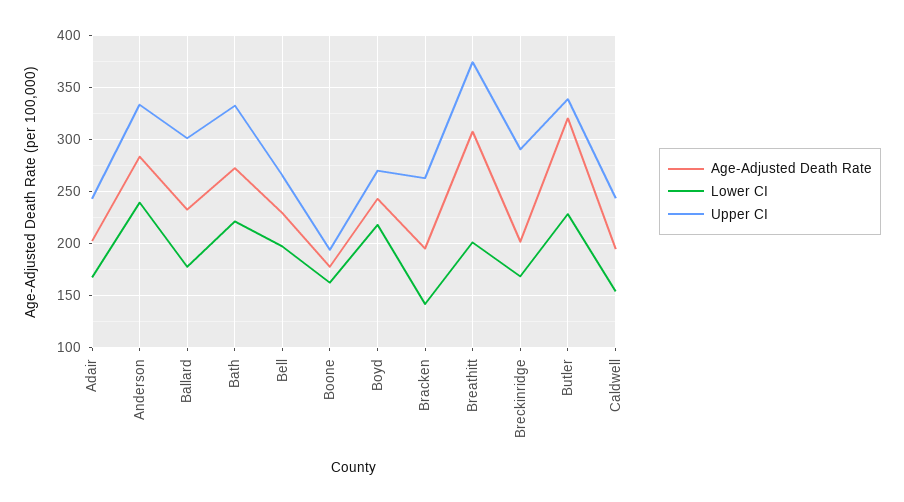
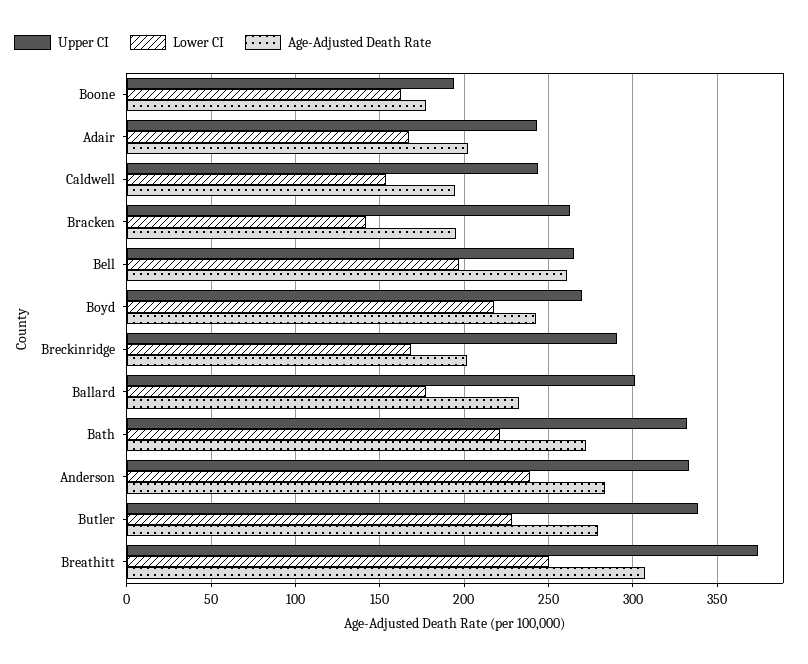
  {
    "Age-Adjusted Death Rate": {
      "Adair": 200,
      "Anderson": 285,
      "Ballard": 235,
      "Bath": 270,
-     "Bell": 230,
+     "Bell": 260,
      "Boone": 180,
      "Boyd": 245,
      "Bracken": 195,
      "Breathitt": 305,
      "Breckinridge": 200,
-     "Butler": 320,
+     "Butler": 280,
      "Caldwell": 195
    },
    "Lower CI": {
      "Adair": 165,
      "Anderson": 240,
      "Ballard": 180,
      "Bath": 220,
      "Bell": 195,
      "Boone": 160,
      "Boyd": 220,
      "Bracken": 140,
-     "Breathitt": 200,
+     "Breathitt": 250,
      "Breckinridge": 170,
      "Butler": 230,
      "Caldwell": 155
    },
    "Upper CI": {
      "Adair": 245,
      "Anderson": 335,
      "Ballard": 300,
      "Bath": 330,
      "Bell": 265,
      "Boone": 195,
      "Boyd": 270,
      "Bracken": 265,
      "Breathitt": 375,
      "Breckinridge": 290,
      "Butler": 340,
      "Caldwell": 245
    }
  }

